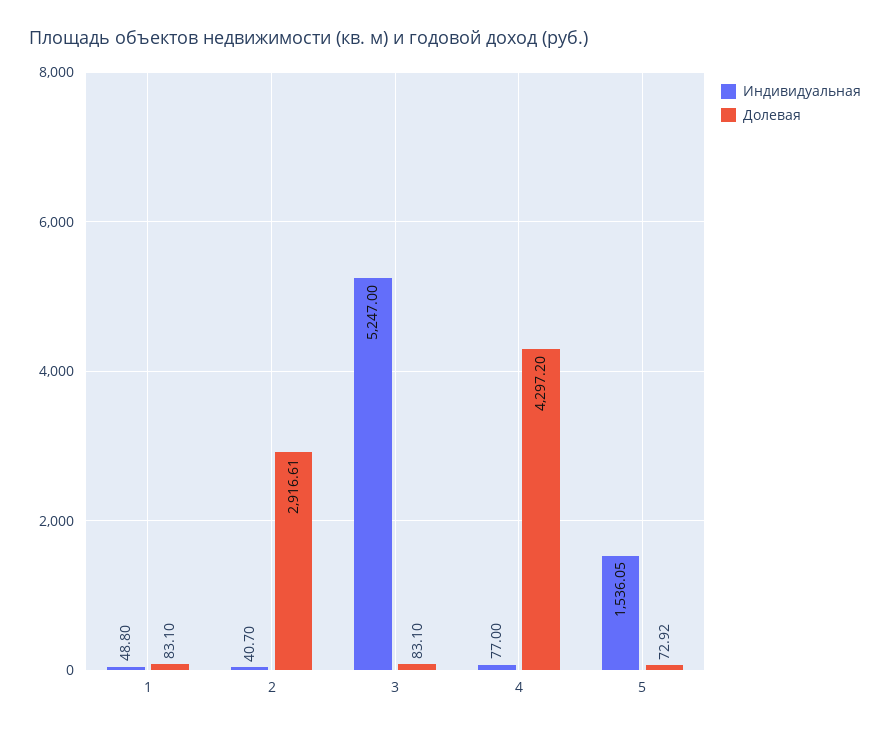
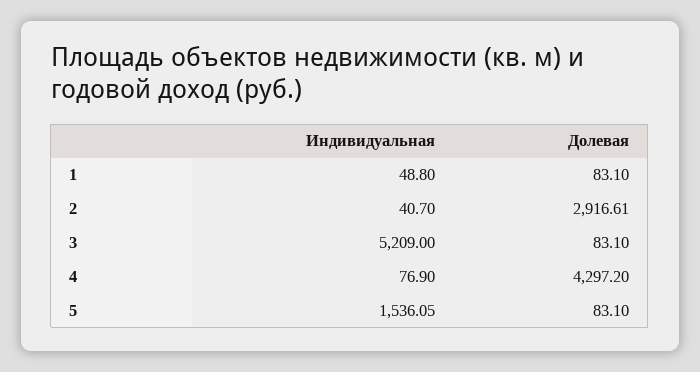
  {
    "Индивидуальная": {
      "1": 48.8,
      "2": 40.7,
-     "3": 5247,
+     "3": 5209,
-     "4": 77,
+     "4": 76.9,
      "5": 1536.05
    },
    "Долевая": {
      "1": 83.1,
      "2": 2916.61,
      "3": 83.1,
      "4": 4297.2,
-     "5": 72.92
+     "5": 83.1
    }
  }

